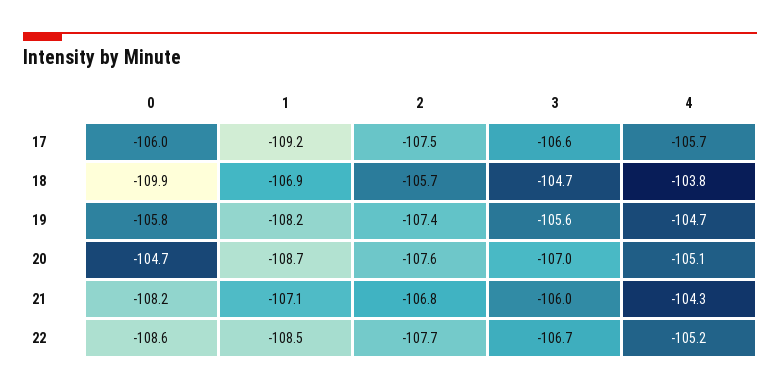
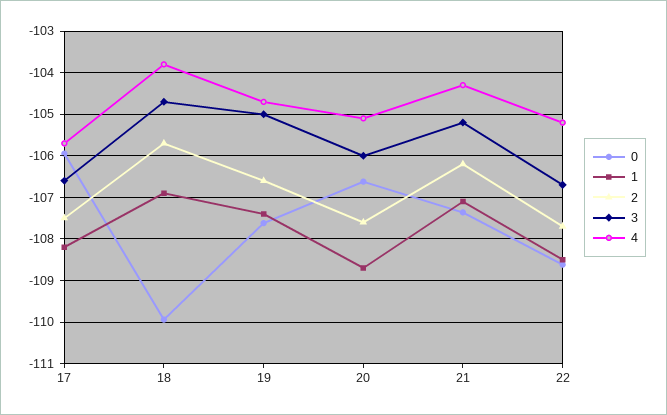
  {
    "0": {
      "17": -106,
      "18": -109.9,
-     "19": -105.8,
+     "19": -107.6,
-     "20": -104.7,
+     "20": -106.6,
-     "21": -108.2,
+     "21": -107.4,
      "22": -108.6
    },
    "1": {
-     "17": -109.2,
+     "17": -108.2,
      "18": -106.9,
-     "19": -108.2,
+     "19": -107.4,
      "20": -108.7,
      "21": -107.1,
      "22": -108.5
    },
    "2": {
      "17": -107.5,
      "18": -105.7,
-     "19": -107.4,
+     "19": -106.6,
      "20": -107.6,
-     "21": -106.8,
+     "21": -106.2,
      "22": -107.7
    },
    "3": {
      "17": -106.6,
      "18": -104.7,
-     "19": -105.6,
+     "19": -105,
-     "20": -107,
+     "20": -106,
-     "21": -106,
+     "21": -105.2,
      "22": -106.7
    },
    "4": {
      "17": -105.7,
      "18": -103.8,
      "19": -104.7,
      "20": -105.1,
      "21": -104.3,
      "22": -105.2
    }
  }

